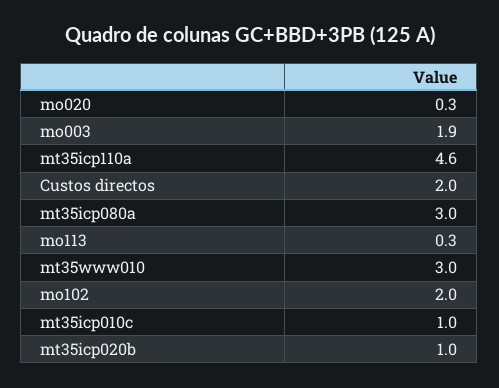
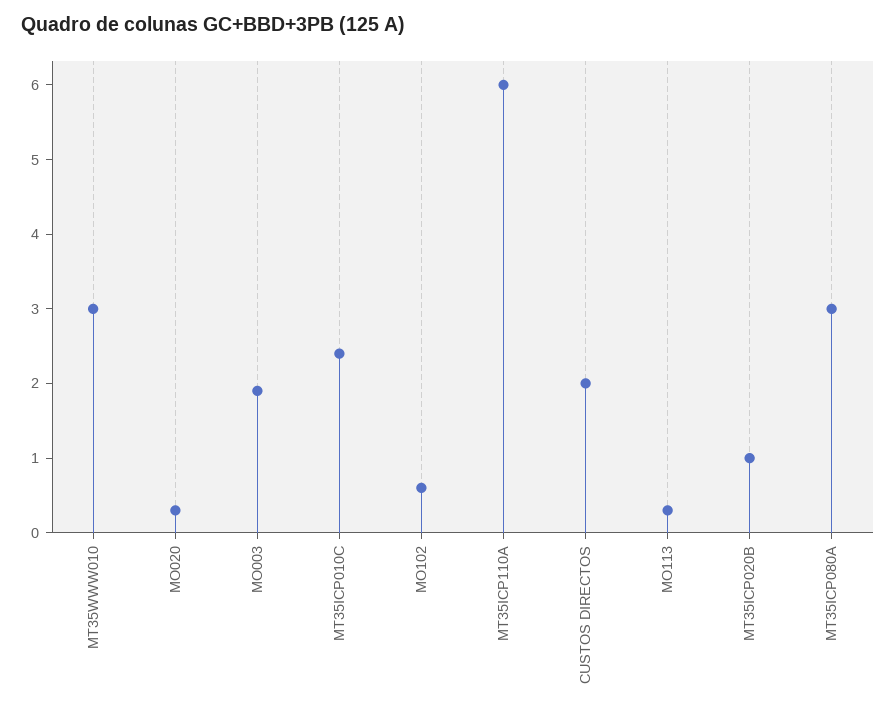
  {
    "mo020": 0.3,
    "mo003": 1.9,
-   "mt35icp110a": 4.6,
+   "mt35icp110a": 6,
    "Custos directos": 2,
    "mt35icp080a": 3,
    "mo113": 0.3,
    "mt35www010": 3,
-   "mo102": 2,
+   "mo102": 0.5,
-   "mt35icp010c": 1,
+   "mt35icp010c": 2.5,
    "mt35icp020b": 1
  }

